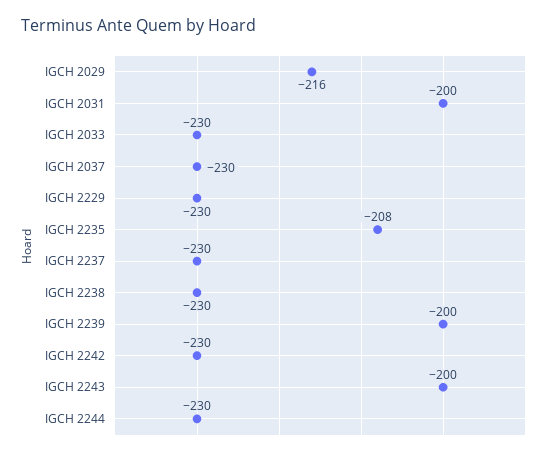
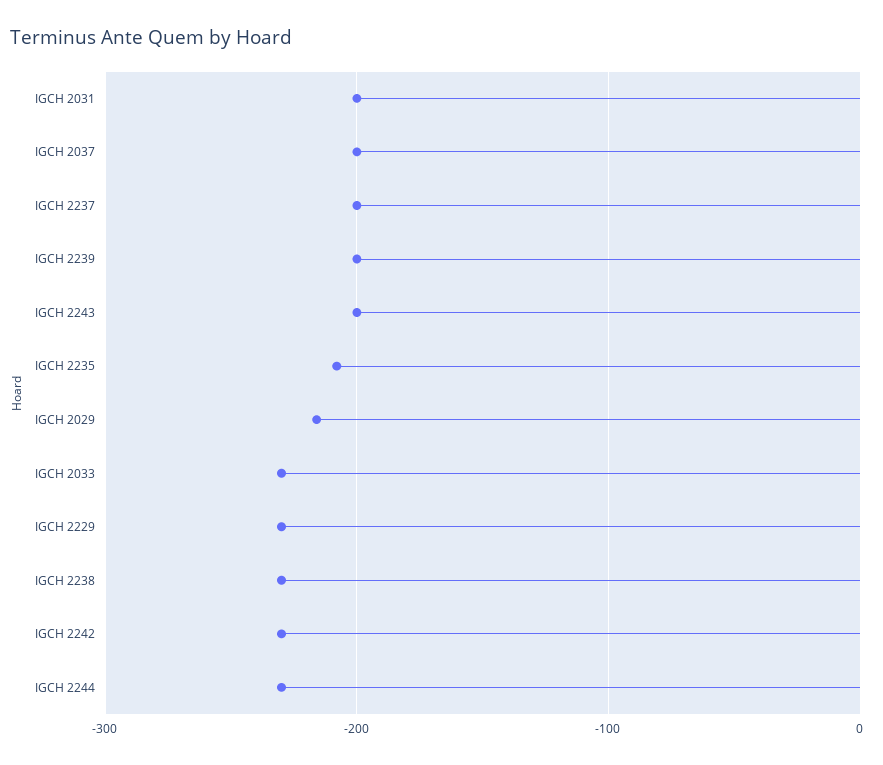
  {
    "IGCH 2029": -216,
    "IGCH 2031": -200,
    "IGCH 2033": -230,
-   "IGCH 2037": -230,
+   "IGCH 2037": -200,
    "IGCH 2229": -230,
    "IGCH 2235": -208,
-   "IGCH 2237": -230,
+   "IGCH 2237": -200,
    "IGCH 2238": -230,
    "IGCH 2239": -200,
    "IGCH 2242": -230,
    "IGCH 2243": -200,
    "IGCH 2244": -230
  }

